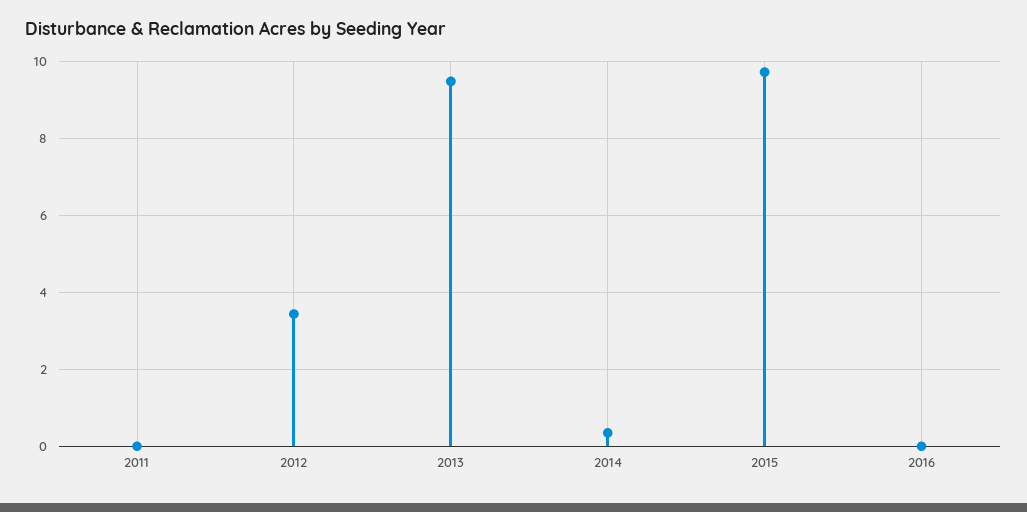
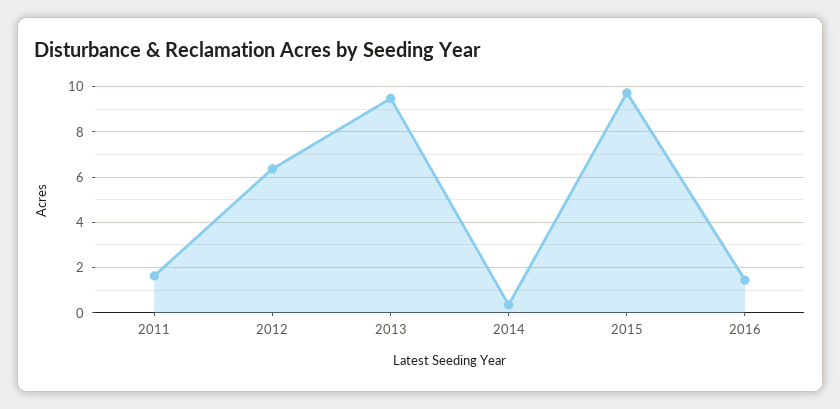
  {
-   "2011": 0,
+   "2011": 1.5,
-   "2012": 3.4,
+   "2012": 6.5,
    "2013": 9.4,
    "2014": 0.4,
    "2015": 9.8,
-   "2016": 0
+   "2016": 1.5
  }

